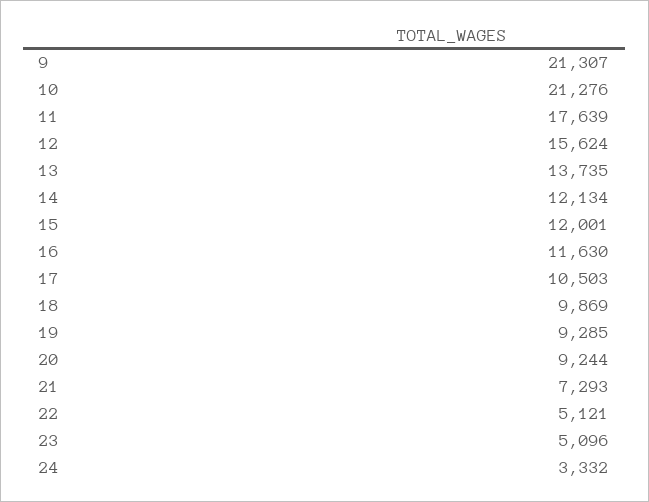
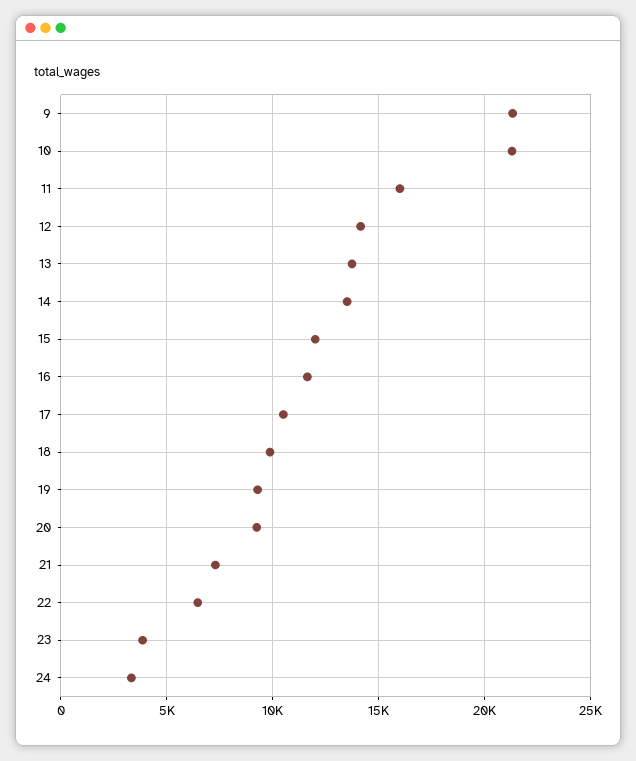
  {
    "9": 21307,
    "10": 21276,
-   "11": 17639,
+   "11": 16000,
-   "12": 15624,
+   "12": 14000,
    "13": 13735,
-   "14": 12134,
+   "14": 13500,
    "15": 12001,
    "16": 11630,
    "17": 10503,
    "18": 9869,
    "19": 9285,
    "20": 9244,
    "21": 7293,
-   "22": 5121,
+   "22": 6500,
-   "23": 5096,
+   "23": 4000,
    "24": 3332
  }

